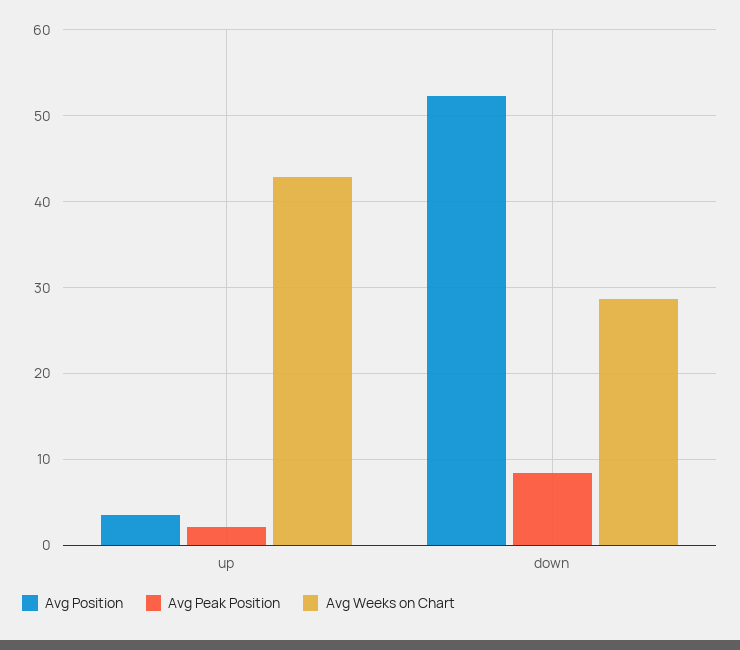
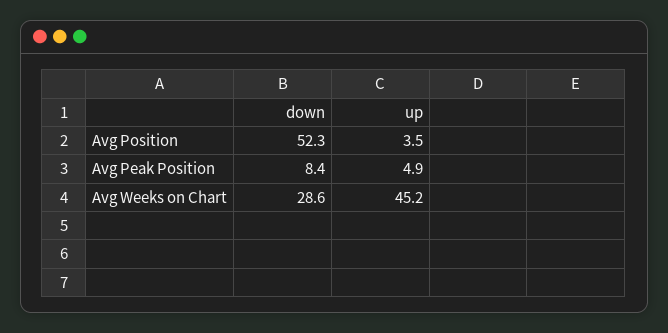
  {
    "Avg Position": {
      "up": 3.5,
      "down": 52.3
    },
    "Avg Peak Position": {
-     "up": 2,
+     "up": 4.9,
      "down": 8.4
    },
    "Avg Weeks on Chart": {
-     "up": 43,
+     "up": 45.2,
      "down": 28.6
    }
  }

